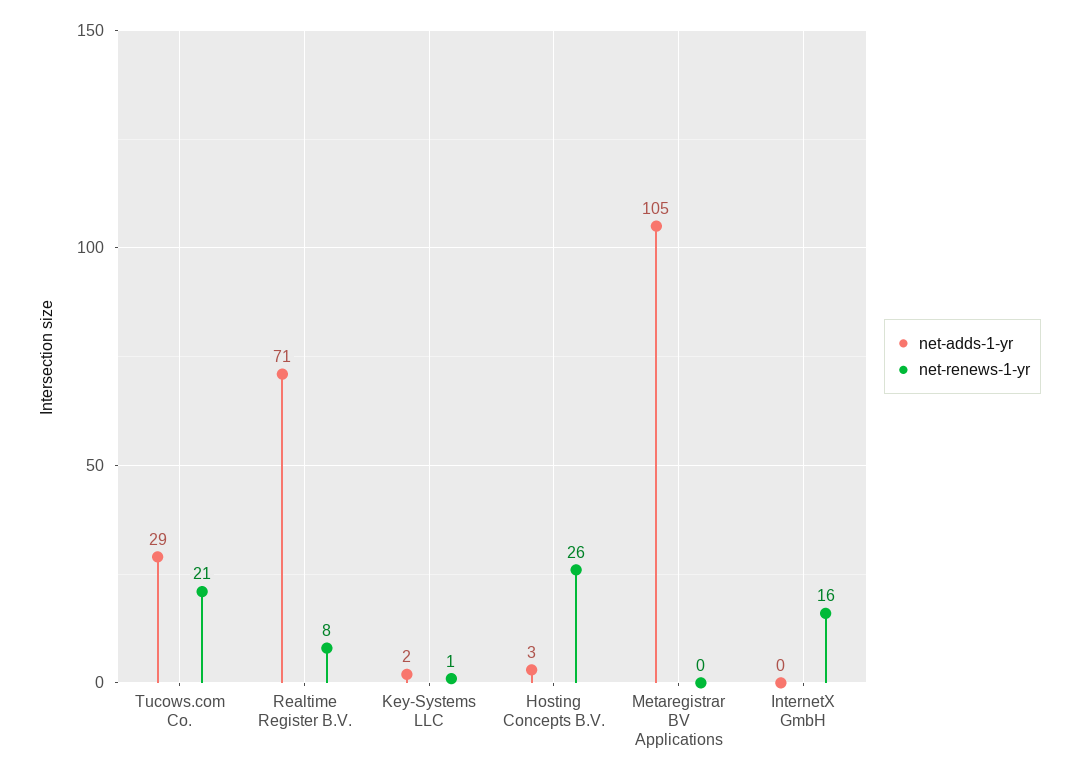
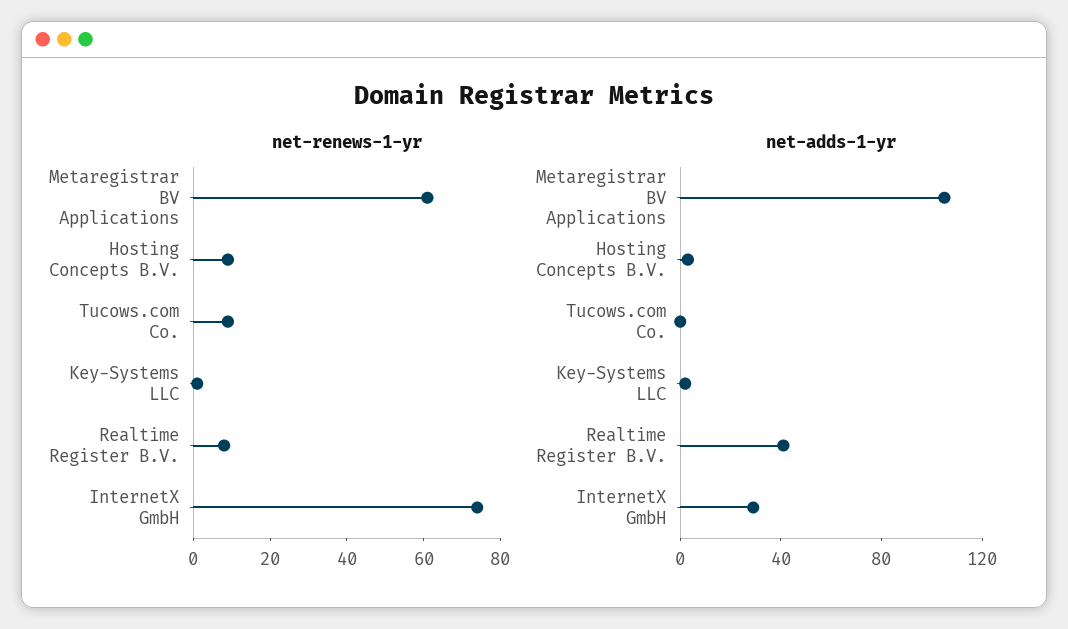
  {
    "net-adds-1-yr": {
-     "Tucows.com Co.": 29,
+     "Tucows.com Co.": 0,
-     "Realtime Register B.V.": 71,
+     "Realtime Register B.V.": 40,
      "Key-Systems LLC": 2,
      "Hosting Concepts B.V.": 3,
      "Metaregistrar BV Applications": 105,
-     "InternetX GmbH": 0
+     "InternetX GmbH": 30
    },
    "net-renews-1-yr": {
-     "Tucows.com Co.": 21,
+     "Tucows.com Co.": 10,
      "Realtime Register B.V.": 8,
      "Key-Systems LLC": 1,
-     "Hosting Concepts B.V.": 26,
+     "Hosting Concepts B.V.": 10,
-     "Metaregistrar BV Applications": 0,
+     "Metaregistrar BV Applications": 60,
-     "InternetX GmbH": 16
+     "InternetX GmbH": 75
    }
  }

